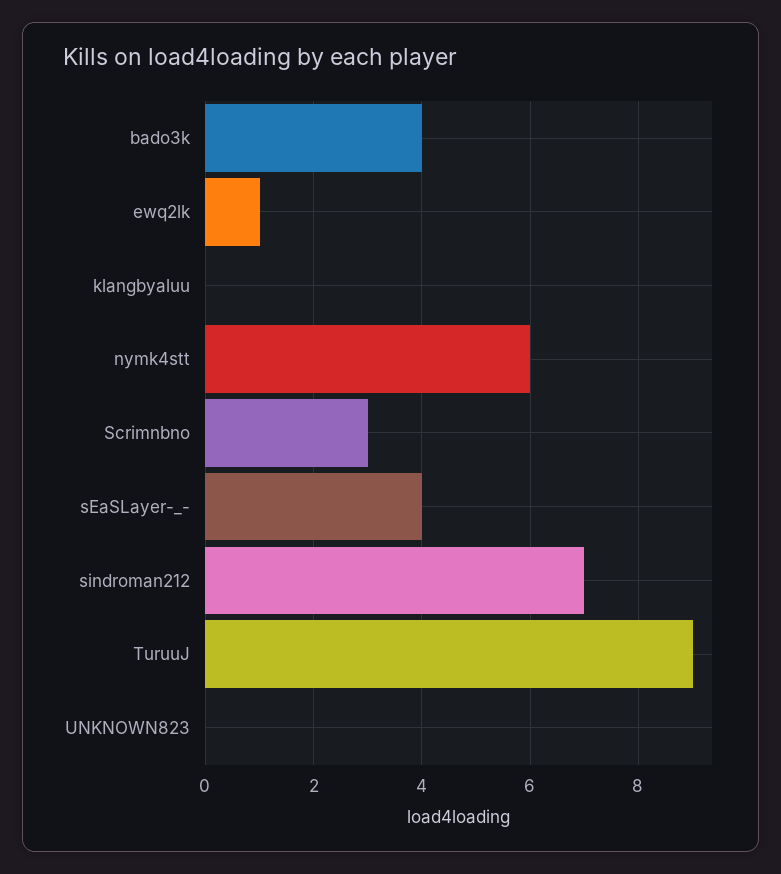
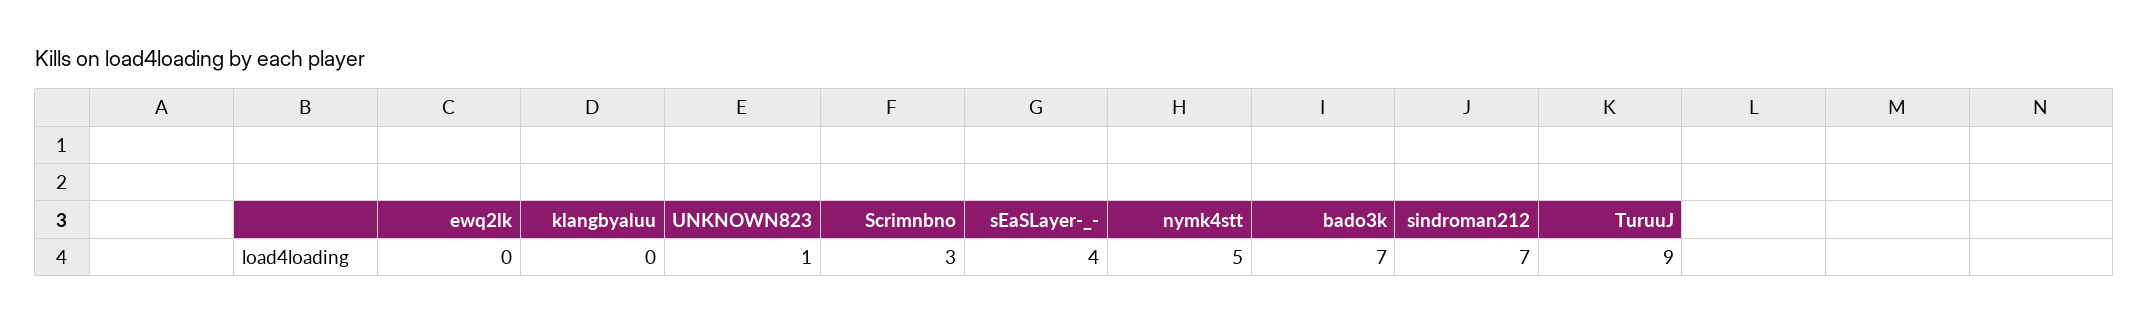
  {
-   "bado3k": 4,
+   "bado3k": 7,
-   "ewq2lk": 1,
+   "ewq2lk": 0,
    "klangbyaluu": 0,
-   "nymk4stt": 6,
+   "nymk4stt": 5,
    "Scrimnbno": 3,
    "sEaSLayer-_-": 4,
    "sindroman212": 7,
    "TuruuJ": 9,
-   "UNKNOWN823": 0
+   "UNKNOWN823": 1
  }

